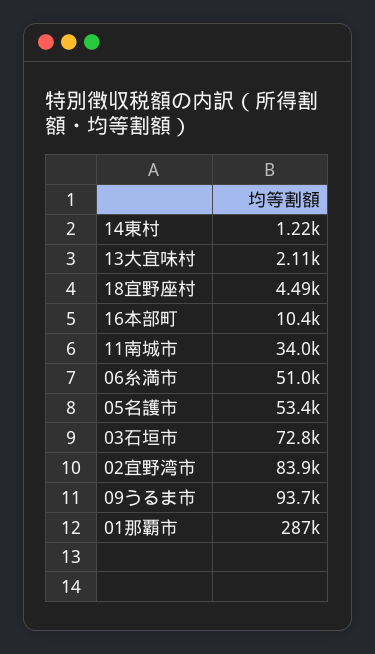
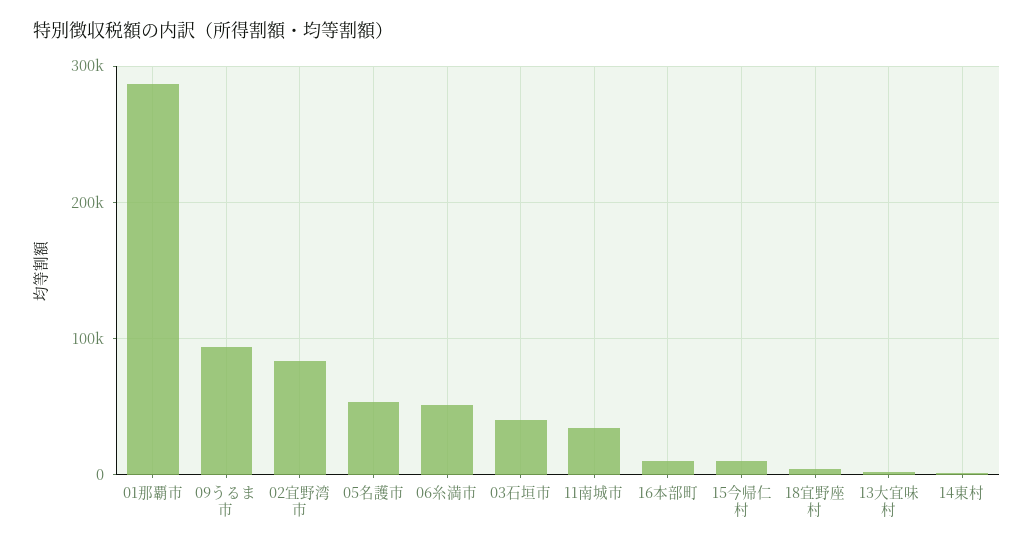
  {
    "14東村": 1220,
    "13大宜味村": 2110,
    "18宜野座村": 4490,
    "16本部町": 10400,
    "11南城市": 34000,
    "06糸満市": 51000,
    "05名護市": 53400,
-   "03石垣市": 72800,
+   "03石垣市": 40000,
    "02宜野湾市": 83900,
    "09うるま市": 93700,
-   "01那覇市": 287000
+   "01那覇市": 287000,
+   "15今帰仁村": 10000
  }

